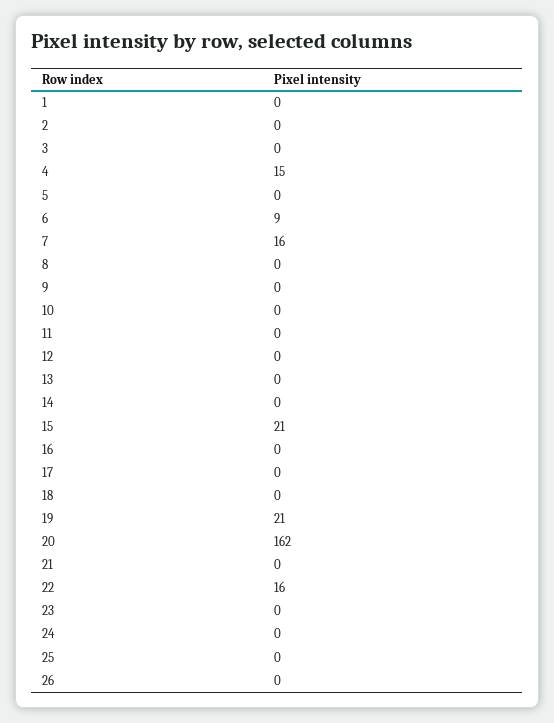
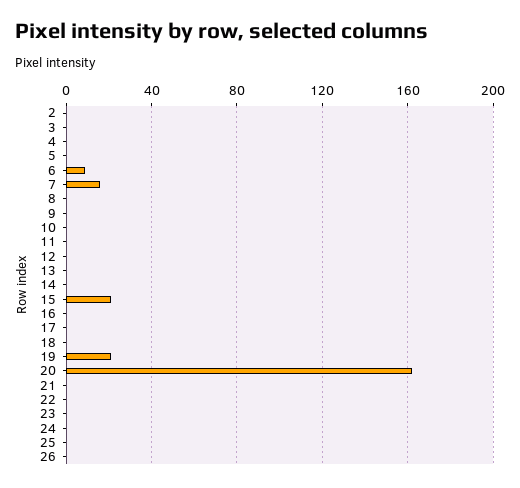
  {
-   "1": 0,
    "2": 0,
    "3": 0,
-   "4": 15,
+   "4": 0,
    "5": 0,
    "6": 9,
    "7": 16,
    "8": 0,
    "9": 0,
    "10": 0,
    "11": 0,
    "12": 0,
    "13": 0,
    "14": 0,
    "15": 21,
    "16": 0,
    "17": 0,
    "18": 0,
    "19": 21,
    "20": 162,
    "21": 0,
-   "22": 16,
+   "22": 0,
    "23": 0,
    "24": 0,
    "25": 0,
    "26": 0
  }

